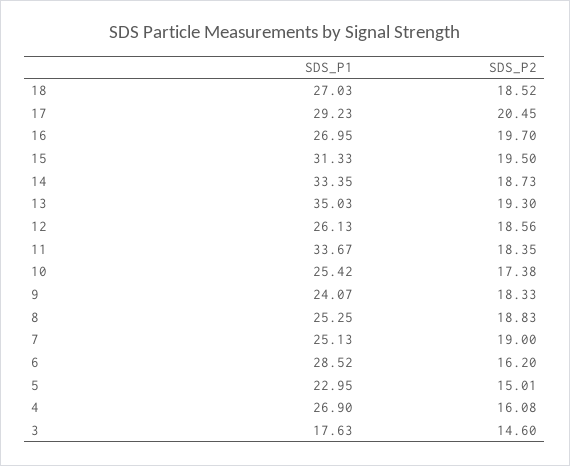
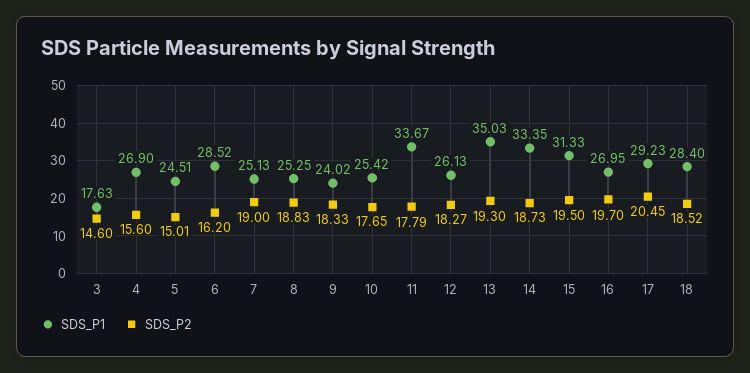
  {
    "SDS_P1": {
-     "18": 27.03,
+     "18": 28.4,
      "17": 29.23,
      "16": 26.95,
      "15": 31.33,
      "14": 33.35,
      "13": 35.03,
      "12": 26.13,
      "11": 33.67,
      "10": 25.42,
-     "9": 24.07,
+     "9": 24.02,
      "8": 25.25,
      "7": 25.13,
      "6": 28.52,
-     "5": 22.95,
+     "5": 24.51,
      "4": 26.9,
      "3": 17.63
    },
    "SDS_P2": {
      "18": 18.52,
      "17": 20.45,
      "16": 19.7,
      "15": 19.5,
      "14": 18.73,
      "13": 19.3,
-     "12": 18.56,
+     "12": 18.27,
-     "11": 18.35,
+     "11": 17.79,
-     "10": 17.38,
+     "10": 17.65,
      "9": 18.33,
      "8": 18.83,
      "7": 19,
      "6": 16.2,
      "5": 15.01,
-     "4": 16.08,
+     "4": 15.6,
      "3": 14.6
    }
  }

